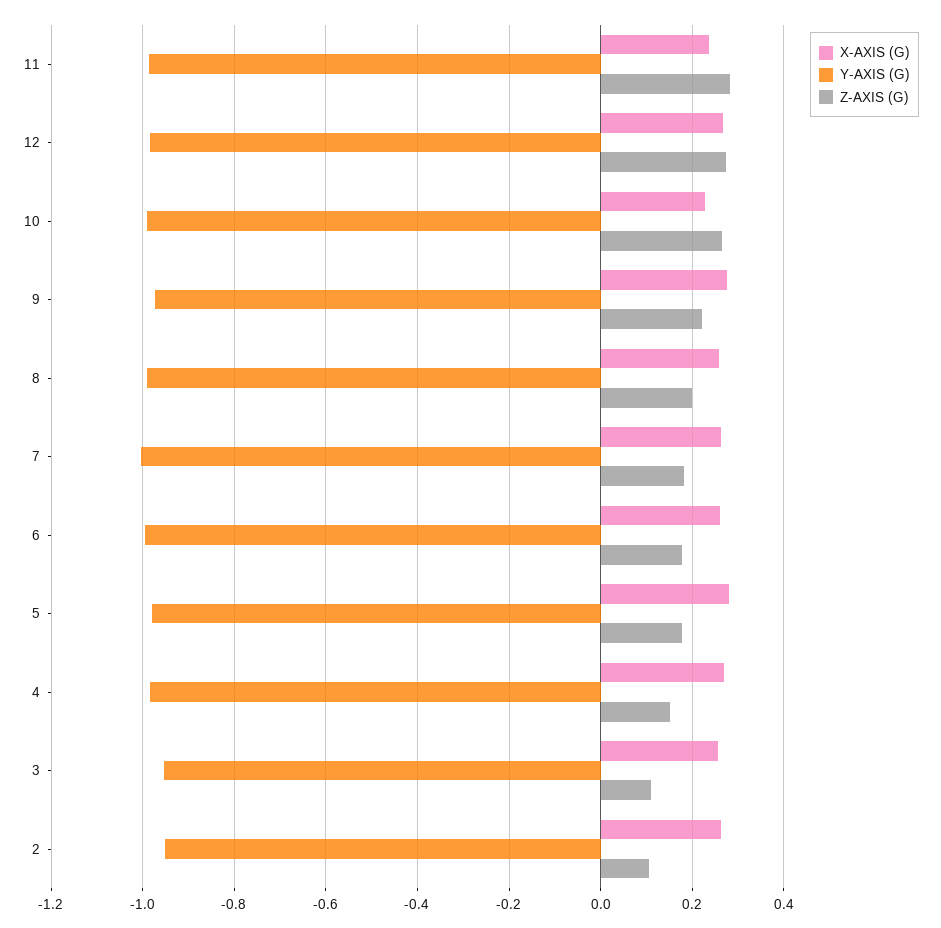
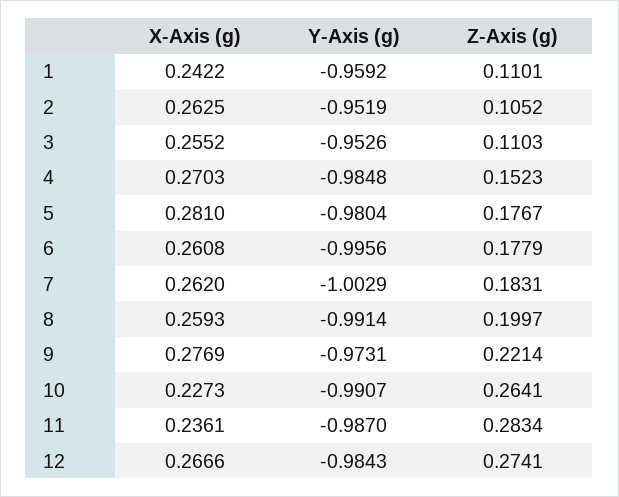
  {
    "X-AXIS (G)": {
      "11": 0.2361,
      "12": 0.2666,
      "10": 0.2273,
      "9": 0.2769,
      "8": 0.2593,
      "7": 0.262,
      "6": 0.2608,
      "5": 0.281,
      "4": 0.2703,
      "3": 0.2552,
-     "2": 0.2625
+     "2": 0.2625,
+     "1": 0.2422
    },
    "Y-AXIS (G)": {
      "11": -0.987,
      "12": -0.9843,
      "10": -0.9907,
      "9": -0.9731,
      "8": -0.9914,
      "7": -1.0029,
      "6": -0.9956,
      "5": -0.9804,
      "4": -0.9848,
      "3": -0.9526,
-     "2": -0.9519
+     "2": -0.9519,
+     "1": -0.9592
    },
    "Z-AXIS (G)": {
      "11": 0.2834,
      "12": 0.2741,
      "10": 0.2641,
      "9": 0.2214,
      "8": 0.1997,
      "7": 0.1831,
      "6": 0.1779,
      "5": 0.1767,
      "4": 0.1523,
      "3": 0.1103,
-     "2": 0.1052
+     "2": 0.1052,
+     "1": 0.1101
    }
  }

